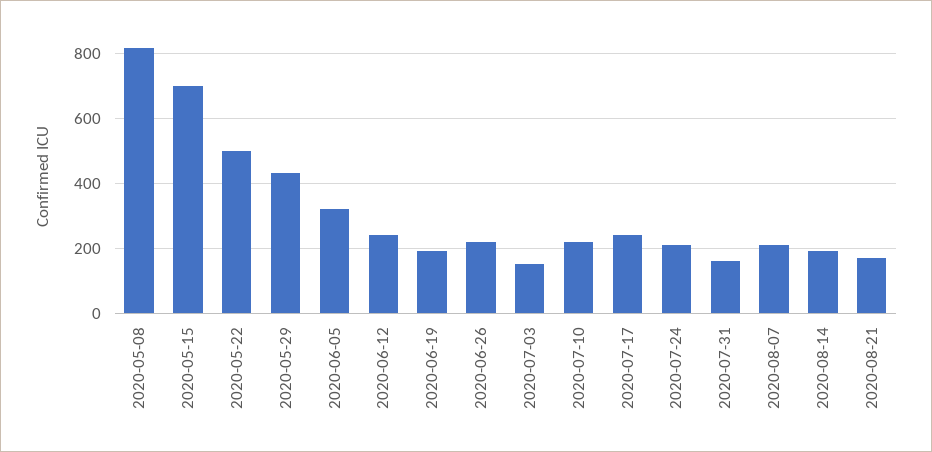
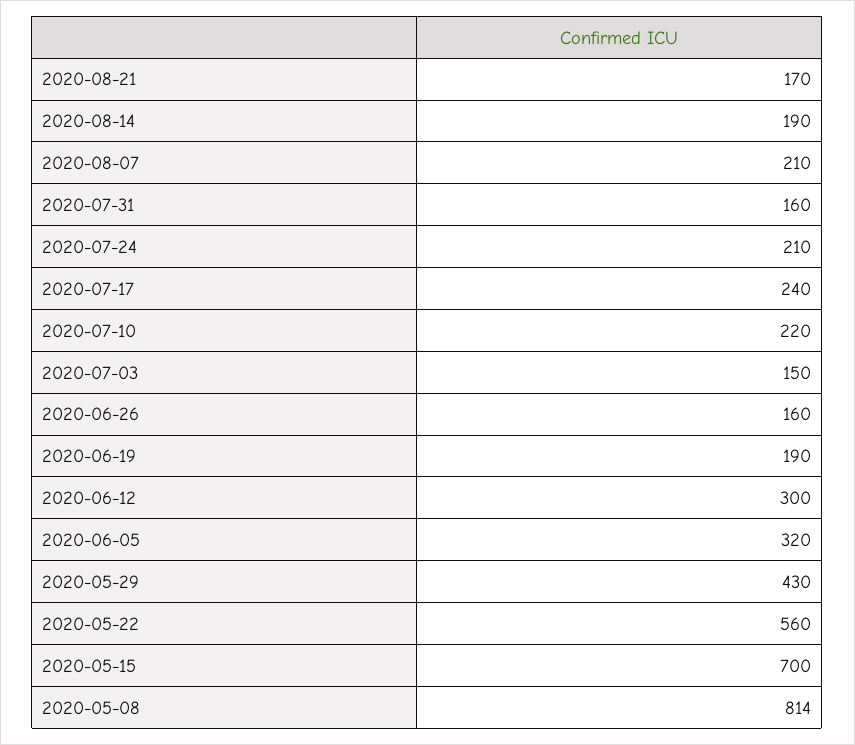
  {
    "2020-05-08": 814,
    "2020-05-15": 700,
-   "2020-05-22": 500,
+   "2020-05-22": 560,
    "2020-05-29": 430,
    "2020-06-05": 320,
-   "2020-06-12": 240,
+   "2020-06-12": 300,
    "2020-06-19": 190,
-   "2020-06-26": 220,
+   "2020-06-26": 160,
    "2020-07-03": 150,
    "2020-07-10": 220,
    "2020-07-17": 240,
    "2020-07-24": 210,
    "2020-07-31": 160,
    "2020-08-07": 210,
    "2020-08-14": 190,
    "2020-08-21": 170
  }

